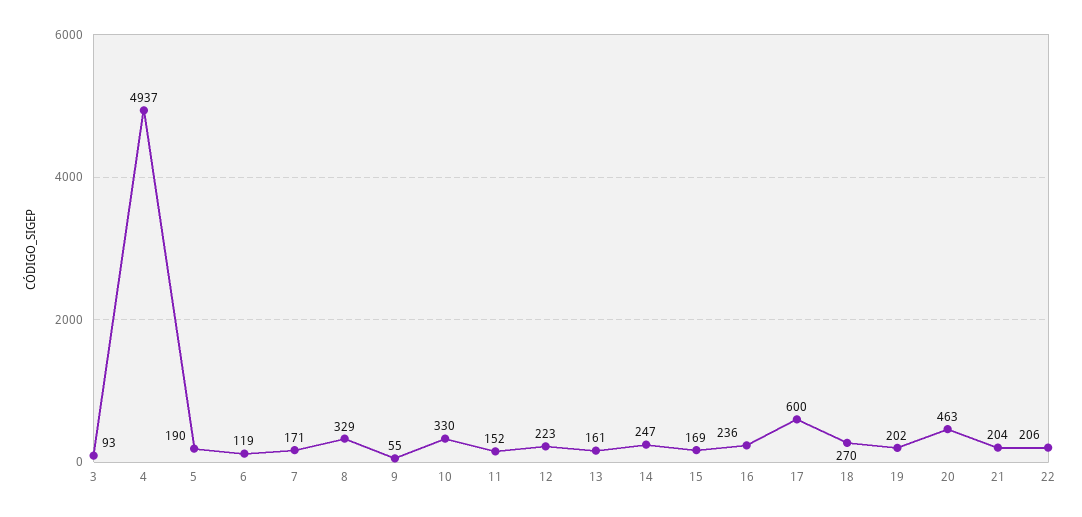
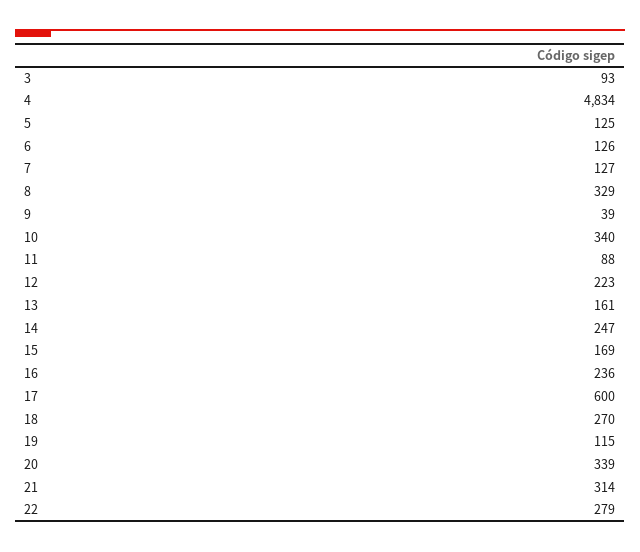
  {
    "3": 93,
-   "4": 4937,
+   "4": 4834,
-   "5": 190,
+   "5": 125,
-   "6": 119,
+   "6": 126,
-   "7": 171,
+   "7": 127,
    "8": 329,
-   "9": 55,
+   "9": 39,
-   "10": 330,
+   "10": 340,
-   "11": 152,
+   "11": 88,
    "12": 223,
    "13": 161,
    "14": 247,
    "15": 169,
    "16": 236,
    "17": 600,
    "18": 270,
-   "19": 202,
+   "19": 115,
-   "20": 463,
+   "20": 339,
-   "21": 204,
+   "21": 314,
-   "22": 206
+   "22": 279
  }

